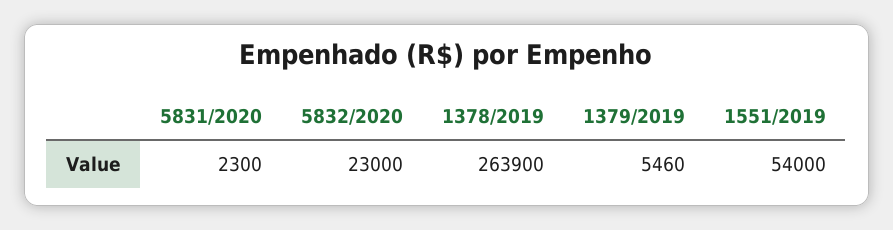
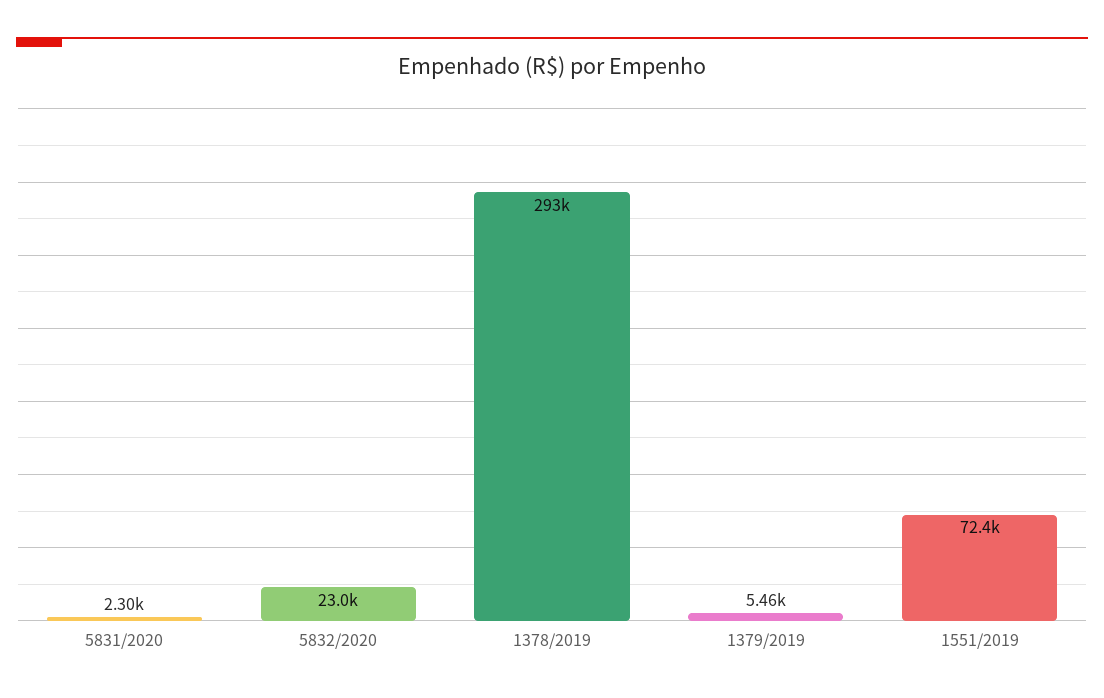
  {
    "5831/2020": 2300,
    "5832/2020": 23000,
-   "1378/2019": 263900,
+   "1378/2019": 293000,
    "1379/2019": 5460,
-   "1551/2019": 54000
+   "1551/2019": 72400
  }

